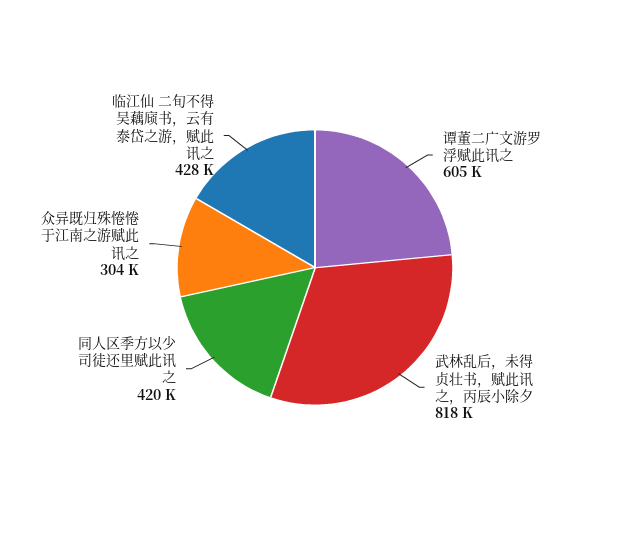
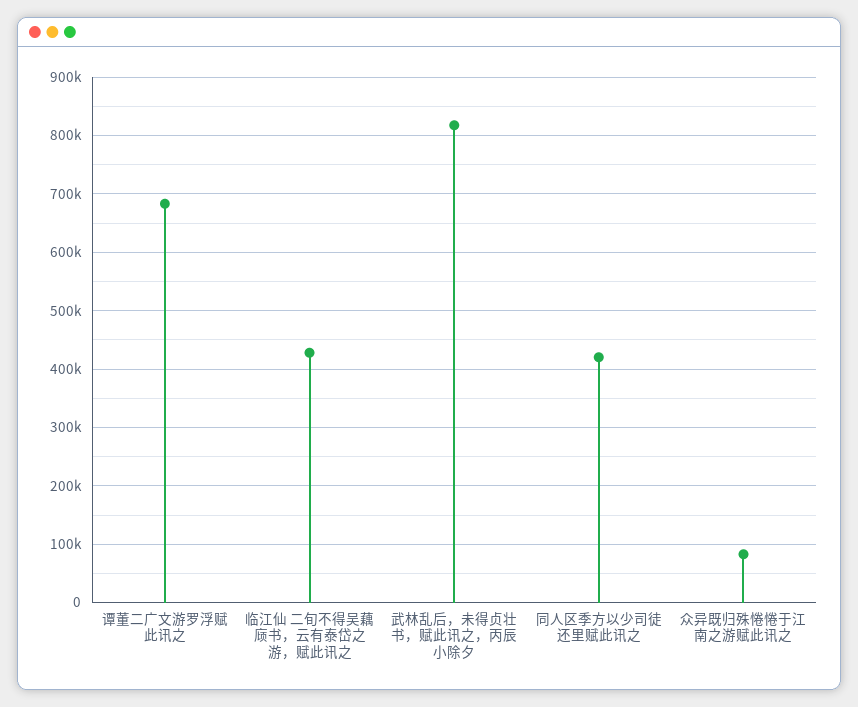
  {
-   "谭董二广文游罗浮赋此讯之": 605000,
+   "谭董二广文游罗浮赋此讯之": 680000,
    "武林乱后，未得贞壮书，赋此讯之，丙辰小除夕": 818000,
    "同人区季方以少司徒还里赋此讯之": 420000,
-   "众异既归殊惓惓于江南之游赋此讯之": 304000,
+   "众异既归殊惓惓于江南之游赋此讯之": 80000,
    "临江仙 二旬不得吴藕庼书，云有泰岱之游，赋此讯之": 428000
  }

